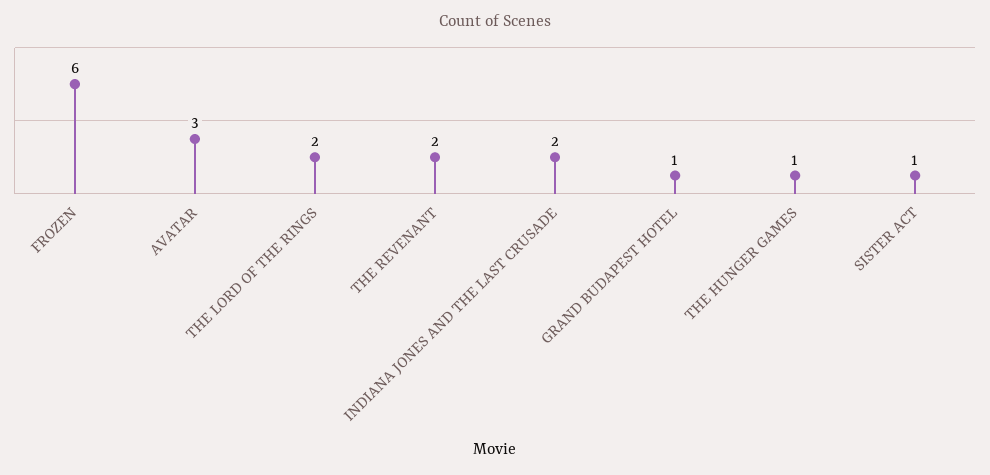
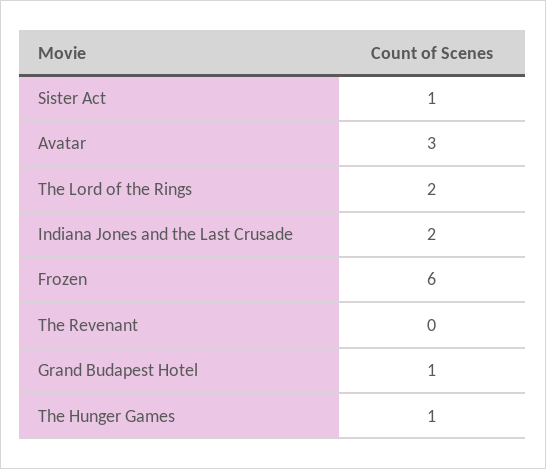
  {
    "FROZEN": 6,
    "AVATAR": 3,
    "THE LORD OF THE RINGS": 2,
-   "THE REVENANT": 2,
+   "THE REVENANT": 0,
    "INDIANA JONES AND THE LAST CRUSADE": 2,
    "GRAND BUDAPEST HOTEL": 1,
    "THE HUNGER GAMES": 1,
    "SISTER ACT": 1
  }

